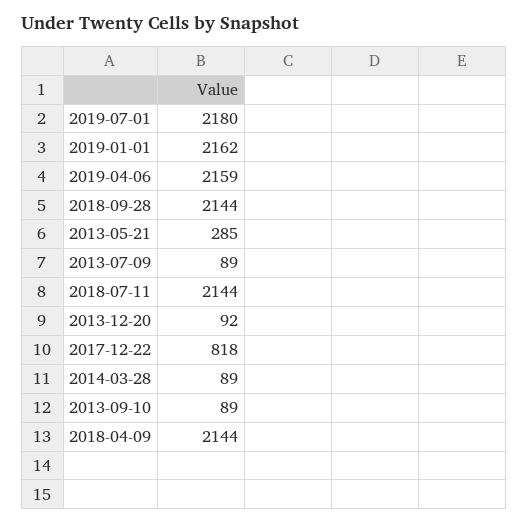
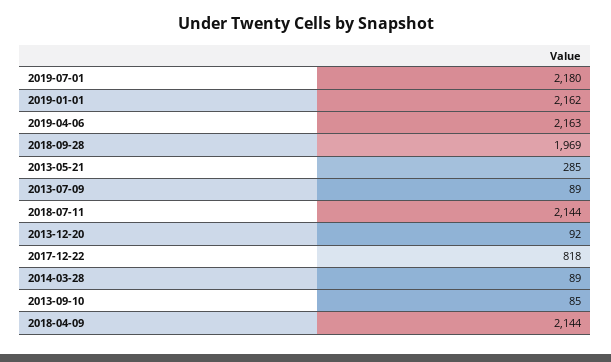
  {
    "2019-07-01": 2180,
    "2019-01-01": 2162,
-   "2019-04-06": 2159,
+   "2019-04-06": 2163,
-   "2018-09-28": 2144,
+   "2018-09-28": 1969,
    "2013-05-21": 285,
    "2013-07-09": 89,
    "2018-07-11": 2144,
    "2013-12-20": 92,
    "2017-12-22": 818,
    "2014-03-28": 89,
-   "2013-09-10": 89,
+   "2013-09-10": 85,
    "2018-04-09": 2144
  }

